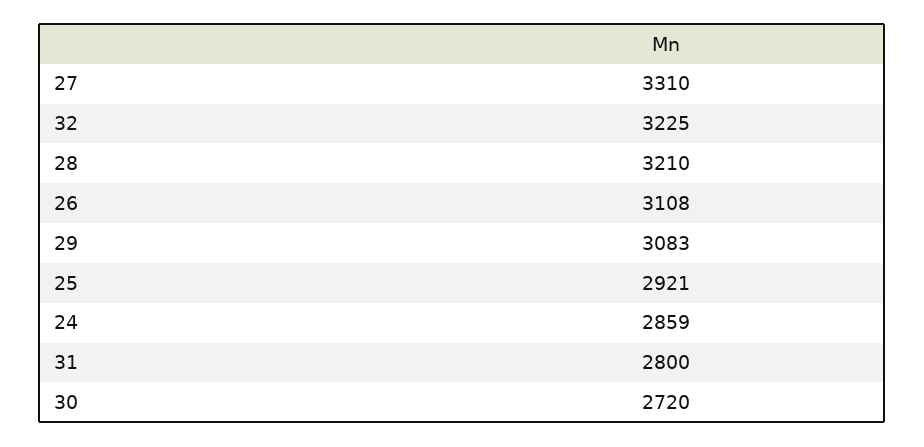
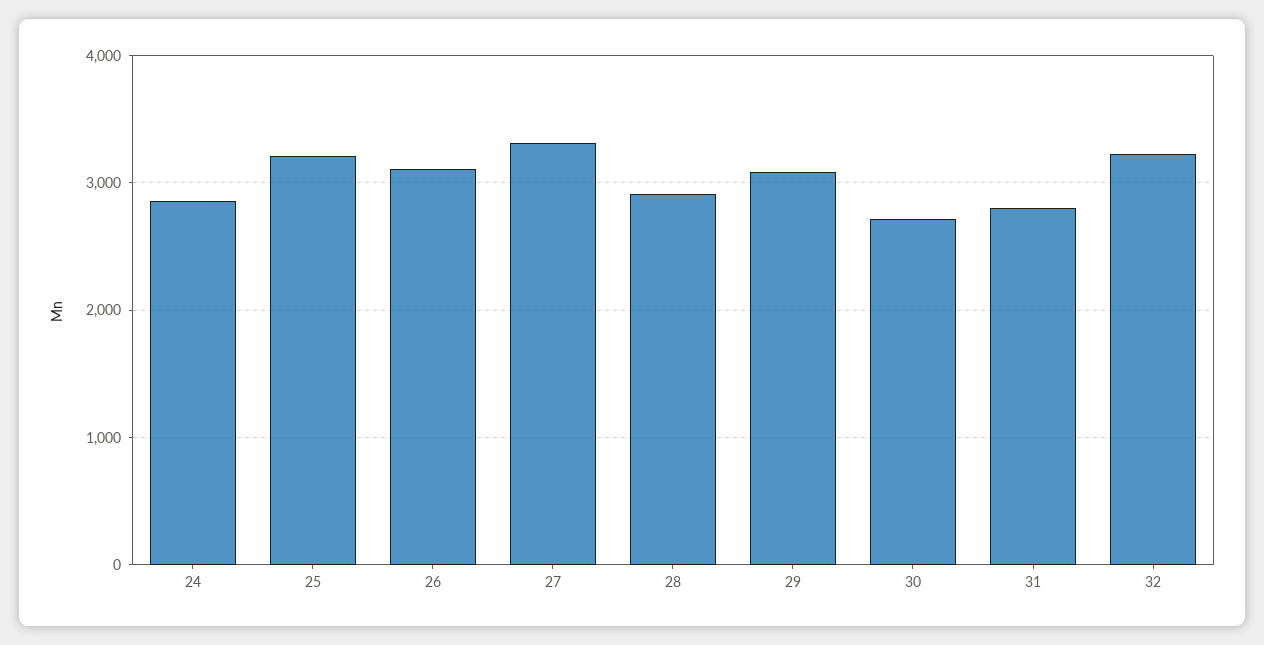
  {
    "27": 3310,
    "32": 3225,
-   "28": 3210,
+   "28": 2900,
    "26": 3108,
    "29": 3083,
-   "25": 2921,
+   "25": 3200,
    "24": 2859,
    "31": 2800,
    "30": 2720
  }

